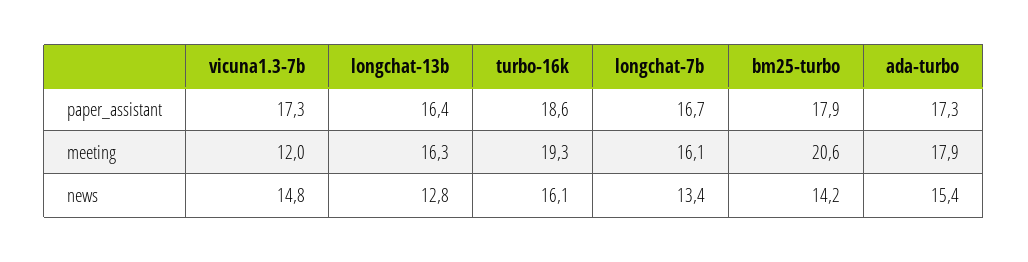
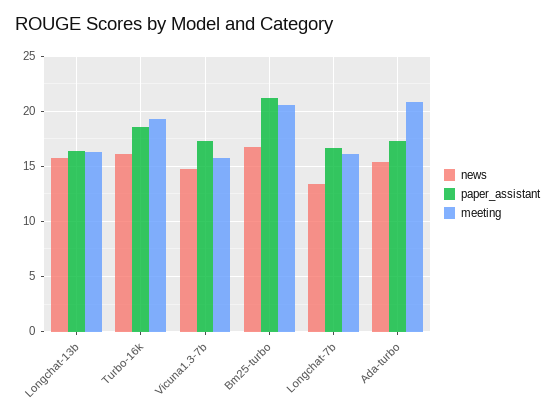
  {
    "paper_assistant": {
      "vicuna1.3-7b": 17.3,
      "longchat-13b": 16.4,
      "turbo-16k": 18.6,
      "longchat-7b": 16.7,
-     "bm25-turbo": 17.9,
+     "bm25-turbo": 21,
      "ada-turbo": 17.3
    },
    "meeting": {
-     "vicuna1.3-7b": 12,
+     "vicuna1.3-7b": 16,
      "longchat-13b": 16.3,
      "turbo-16k": 19.3,
      "longchat-7b": 16.1,
      "bm25-turbo": 20.6,
-     "ada-turbo": 17.9
+     "ada-turbo": 21
    },
    "news": {
      "vicuna1.3-7b": 14.8,
-     "longchat-13b": 12.8,
+     "longchat-13b": 16,
      "turbo-16k": 16.1,
      "longchat-7b": 13.4,
-     "bm25-turbo": 14.2,
+     "bm25-turbo": 17,
      "ada-turbo": 15.4
    }
  }

